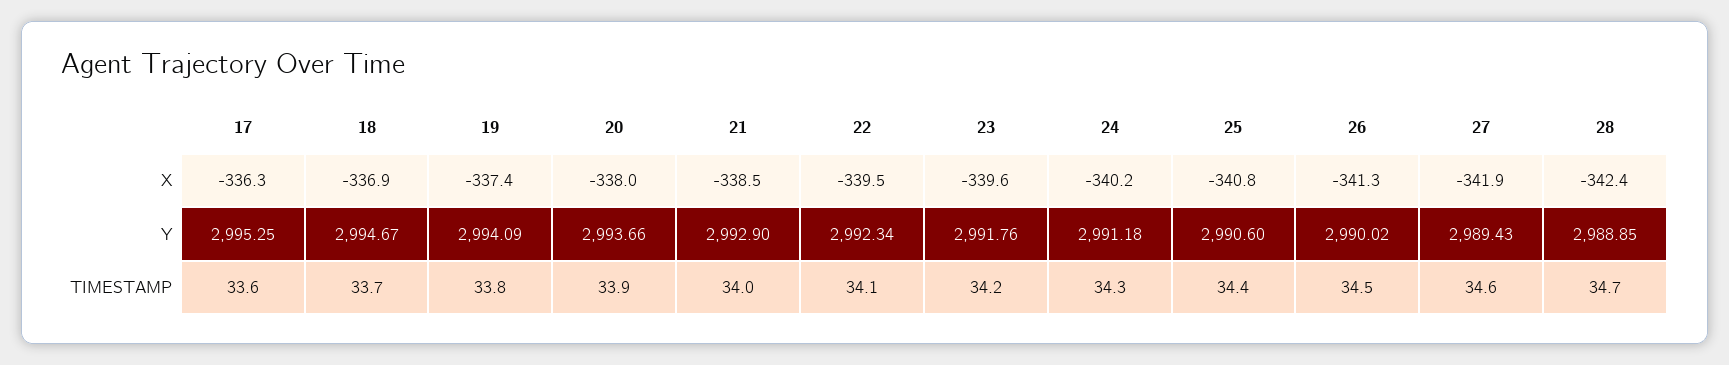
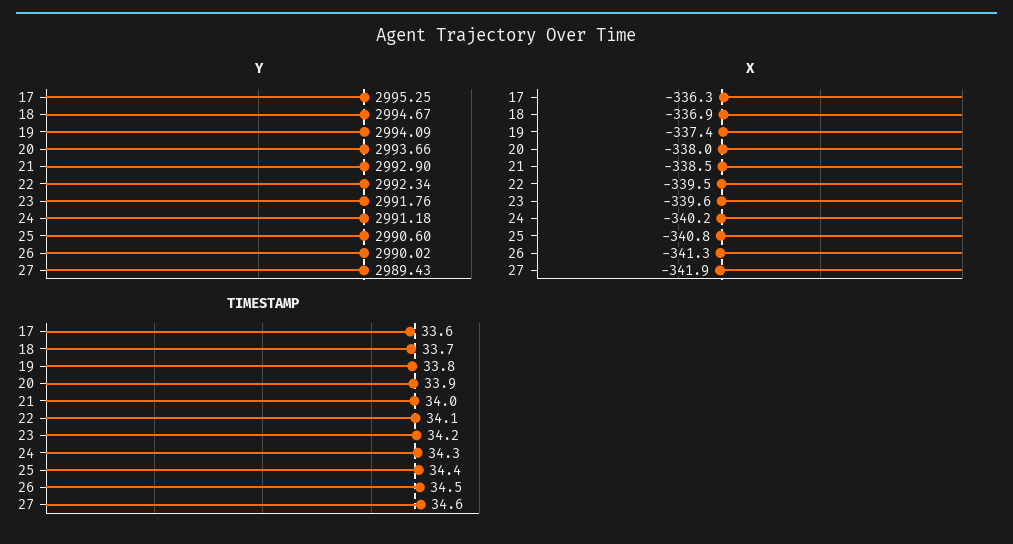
  {
    "X": {
      "17": -336.3,
      "18": -336.9,
      "19": -337.4,
      "20": -338,
      "21": -338.5,
      "22": -339.5,
      "23": -339.6,
      "24": -340.2,
      "25": -340.8,
      "26": -341.3,
-     "27": -341.9,
+     "27": -341.9
-     "28": -342.4
    },
    "Y": {
      "17": 2995.25,
      "18": 2994.67,
      "19": 2994.09,
      "20": 2993.66,
      "21": 2992.9,
      "22": 2992.34,
      "23": 2991.76,
      "24": 2991.18,
      "25": 2990.6,
      "26": 2990.02,
-     "27": 2989.43,
+     "27": 2989.43
-     "28": 2988.85
    },
    "TIMESTAMP": {
      "17": 33.6,
      "18": 33.7,
      "19": 33.8,
      "20": 33.9,
      "21": 34,
      "22": 34.1,
      "23": 34.2,
      "24": 34.3,
      "25": 34.4,
      "26": 34.5,
-     "27": 34.6,
+     "27": 34.6
-     "28": 34.7
    }
  }

